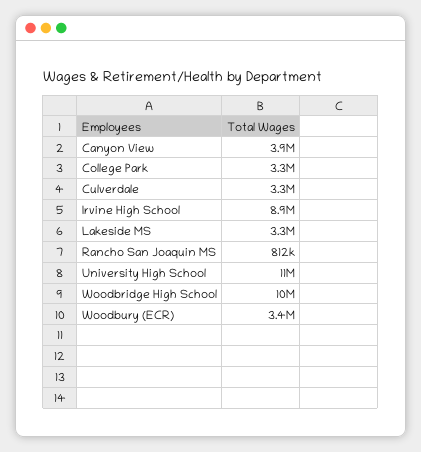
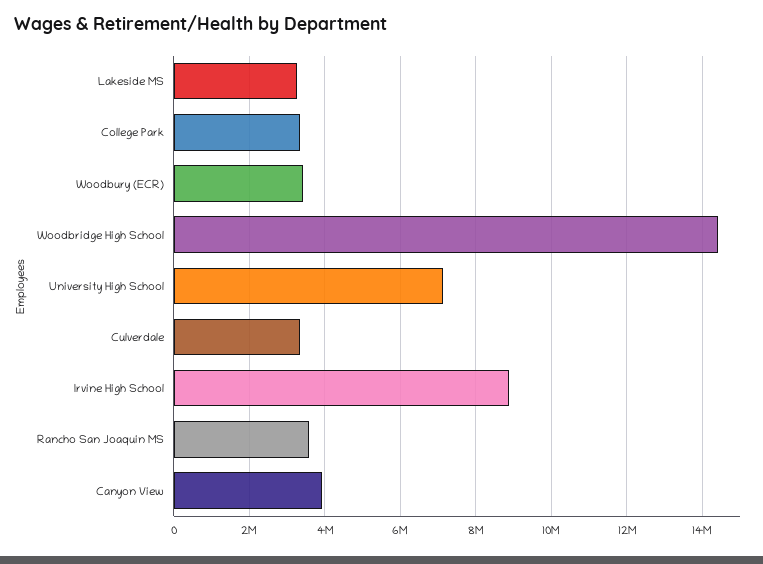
  {
    "Canyon View": 3900000,
    "College Park": 3300000,
    "Culverdale": 3300000,
    "Irvine High School": 8900000,
    "Lakeside MS": 3300000,
-   "Rancho San Joaquin MS": 812000,
+   "Rancho San Joaquin MS": 3600000,
-   "University High School": 11000000,
+   "University High School": 7200000,
-   "Woodbridge High School": 10000000,
+   "Woodbridge High School": 14400000,
    "Woodbury (ECR)": 3400000
  }

